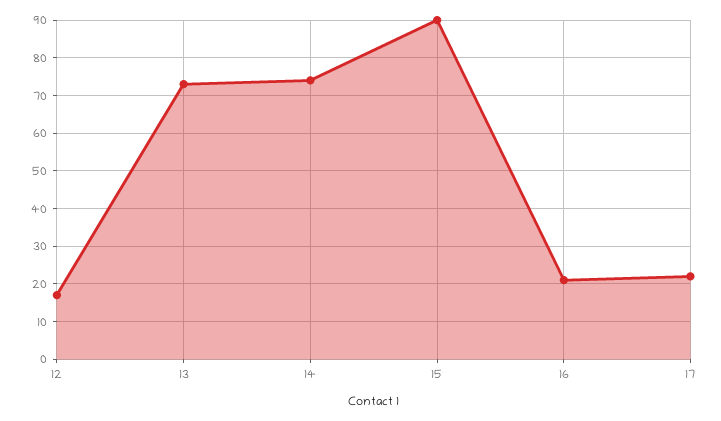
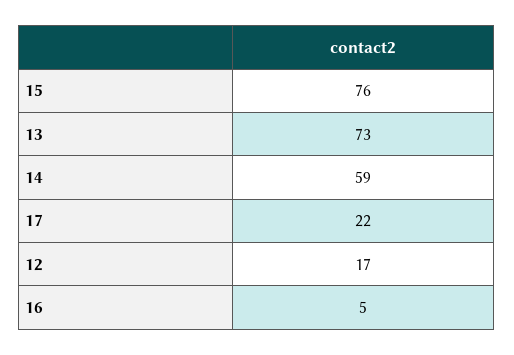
  {
    "12": 17,
    "13": 73,
-   "14": 75,
+   "14": 59,
-   "15": 90,
+   "15": 76,
-   "16": 20,
+   "16": 5,
    "17": 22
  }

